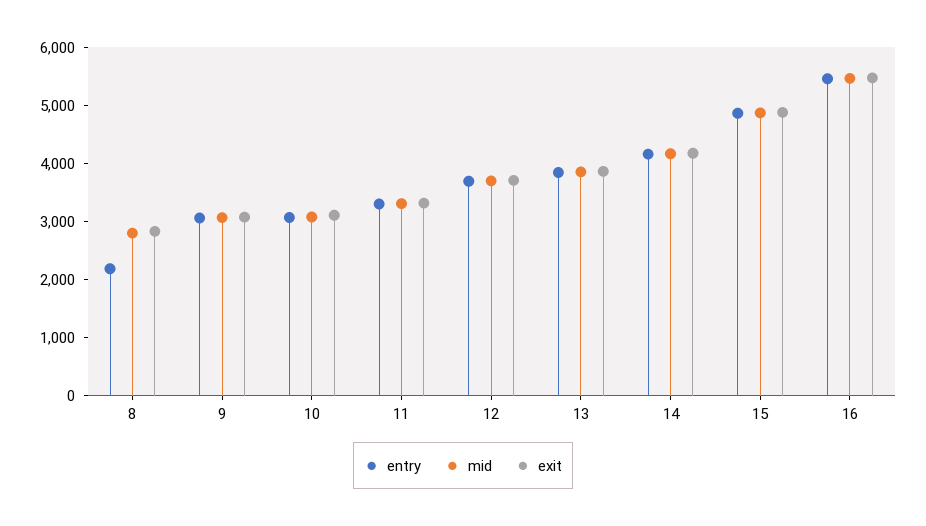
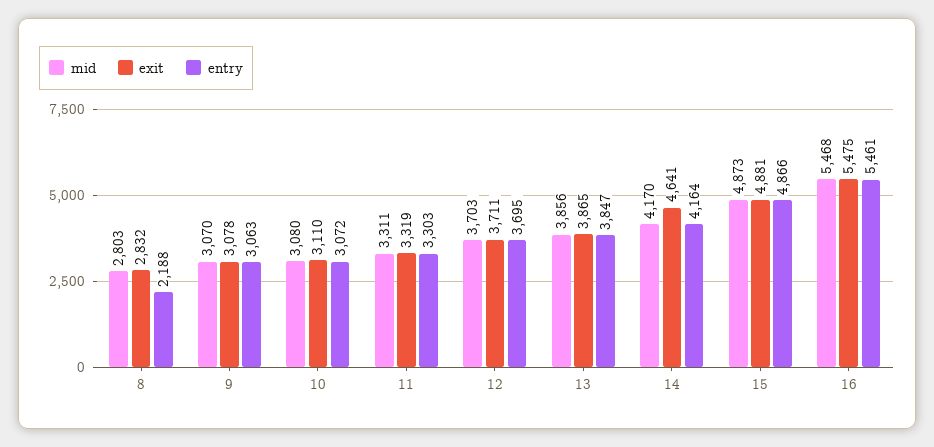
  {
    "entry": {
      "8": 2188,
      "9": 3063,
      "10": 3072,
      "11": 3303,
      "12": 3695,
      "13": 3847,
      "14": 4164,
      "15": 4866,
      "16": 5461
    },
    "mid": {
      "8": 2803,
      "9": 3070,
      "10": 3080,
      "11": 3311,
      "12": 3703,
      "13": 3856,
      "14": 4170,
      "15": 4873,
      "16": 5468
    },
    "exit": {
      "8": 2832,
      "9": 3078,
      "10": 3110,
      "11": 3319,
      "12": 3711,
      "13": 3865,
-     "14": 4200,
+     "14": 4641,
      "15": 4881,
      "16": 5475
    }
  }

